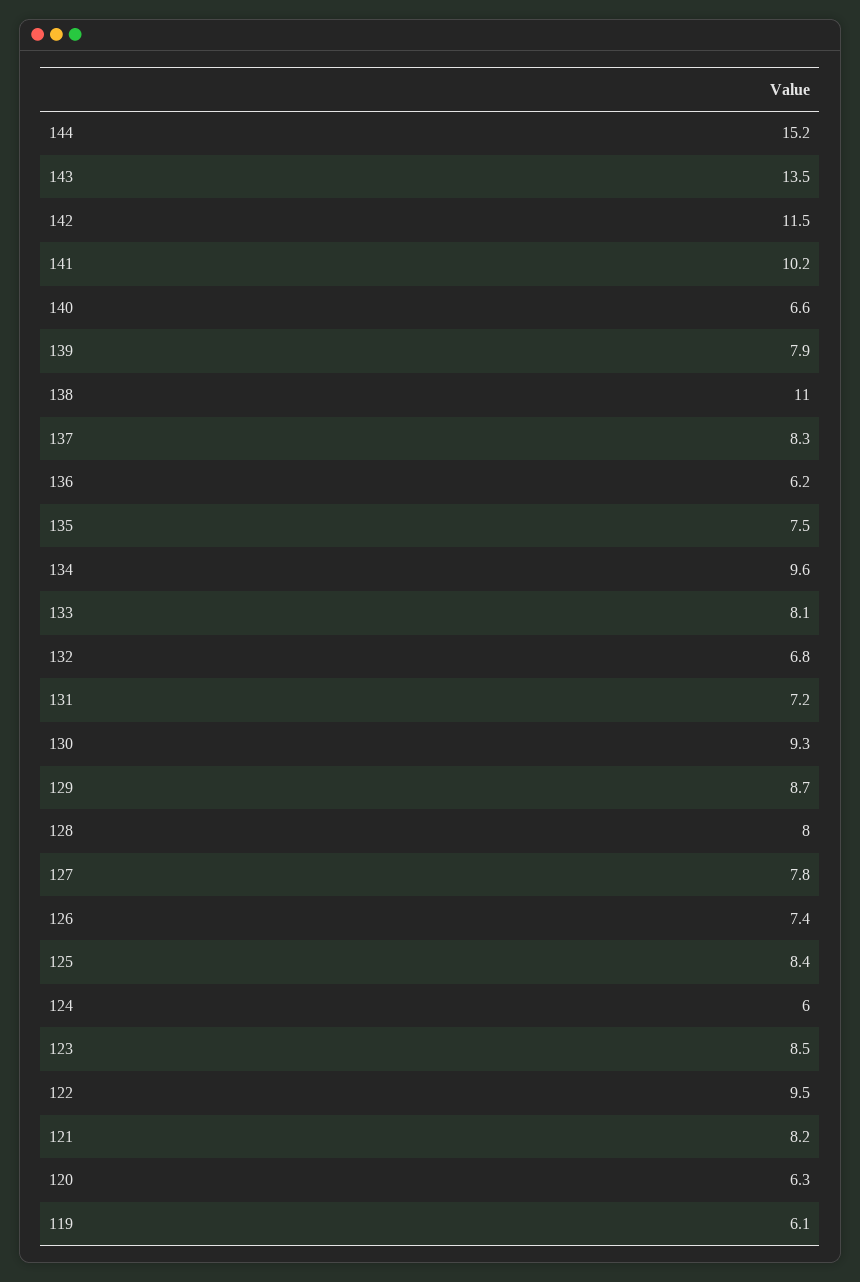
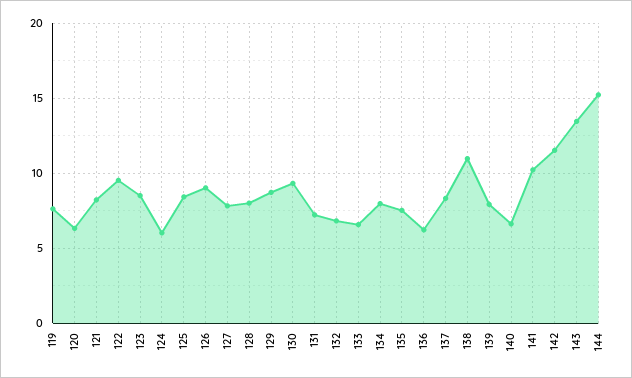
  {
    "144": 15.2,
    "143": 13.5,
    "142": 11.5,
    "141": 10.2,
    "140": 6.6,
    "139": 7.9,
    "138": 11,
    "137": 8.3,
    "136": 6.2,
    "135": 7.5,
-   "134": 9.6,
+   "134": 8,
-   "133": 8.1,
+   "133": 6.5,
    "132": 6.8,
    "131": 7.2,
    "130": 9.3,
    "129": 8.7,
    "128": 8,
    "127": 7.8,
-   "126": 7.4,
+   "126": 9,
    "125": 8.4,
    "124": 6,
    "123": 8.5,
    "122": 9.5,
    "121": 8.2,
    "120": 6.3,
-   "119": 6.1
+   "119": 7.5
  }

